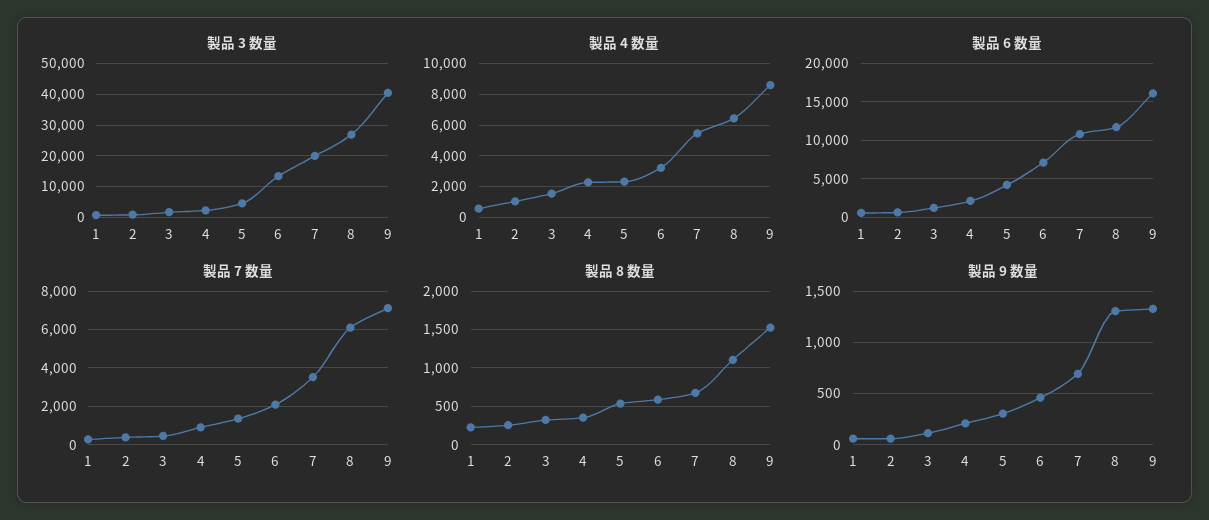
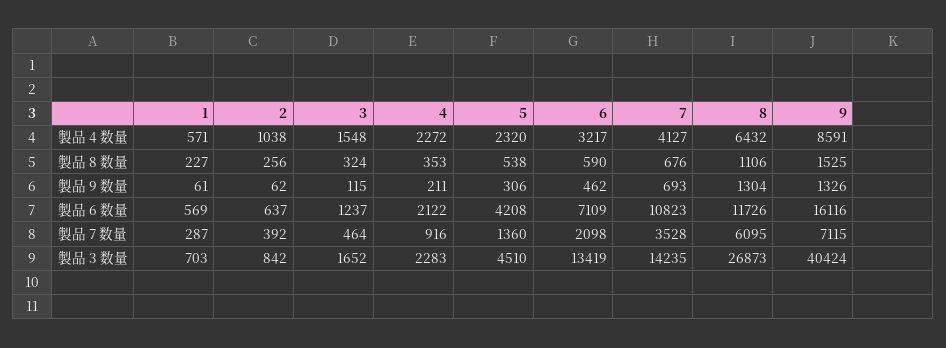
  {
    "製品 3 数量": {
      "1": 703,
      "2": 842,
      "3": 1652,
      "4": 2283,
      "5": 4510,
      "6": 13419,
-     "7": 20000,
+     "7": 14235,
      "8": 26873,
      "9": 40424
    },
    "製品 4 数量": {
      "1": 571,
      "2": 1038,
      "3": 1548,
      "4": 2272,
      "5": 2320,
      "6": 3217,
-     "7": 5500,
+     "7": 4127,
      "8": 6432,
      "9": 8591
    },
    "製品 6 数量": {
      "1": 569,
      "2": 637,
      "3": 1237,
      "4": 2122,
      "5": 4208,
      "6": 7109,
      "7": 10823,
      "8": 11726,
      "9": 16116
    },
    "製品 7 数量": {
      "1": 287,
      "2": 392,
      "3": 464,
      "4": 916,
      "5": 1360,
      "6": 2098,
      "7": 3528,
      "8": 6095,
      "9": 7115
    },
    "製品 8 数量": {
      "1": 227,
      "2": 256,
      "3": 324,
      "4": 353,
      "5": 538,
      "6": 590,
      "7": 676,
      "8": 1106,
      "9": 1525
    },
    "製品 9 数量": {
      "1": 61,
      "2": 62,
      "3": 115,
      "4": 211,
      "5": 306,
      "6": 462,
      "7": 693,
      "8": 1304,
      "9": 1326
    }
  }

